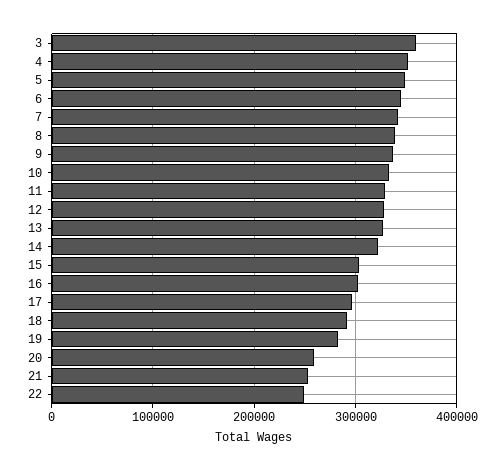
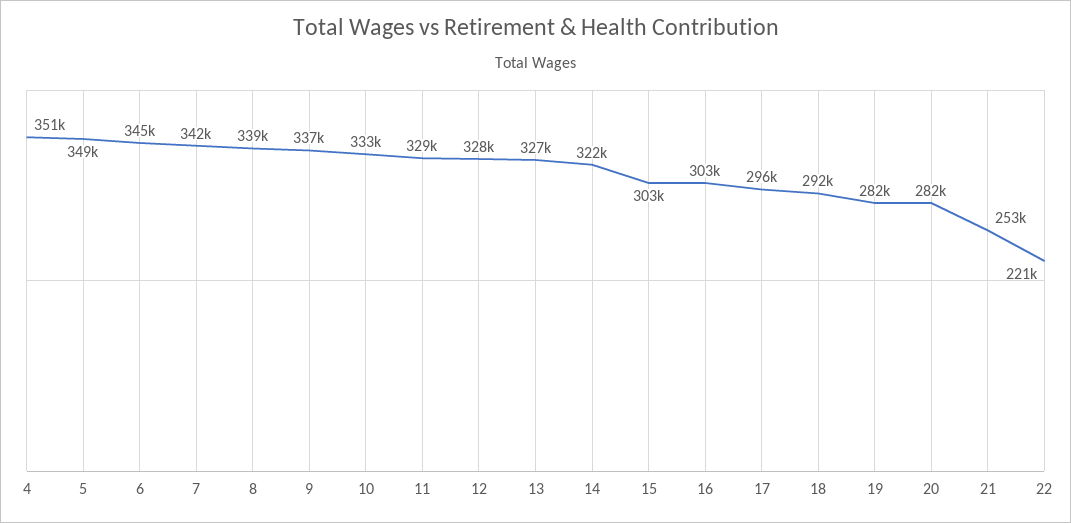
  {
-   "3": 360000,
    "4": 351000,
    "5": 349000,
    "6": 345000,
    "7": 342000,
    "8": 339000,
    "9": 337000,
    "10": 333000,
    "11": 329000,
    "12": 328000,
    "13": 327000,
    "14": 322000,
    "15": 303000,
    "16": 303000,
    "17": 296000,
    "18": 292000,
    "19": 282000,
-   "20": 260000,
+   "20": 282000,
    "21": 253000,
-   "22": 250000
+   "22": 221000
  }

